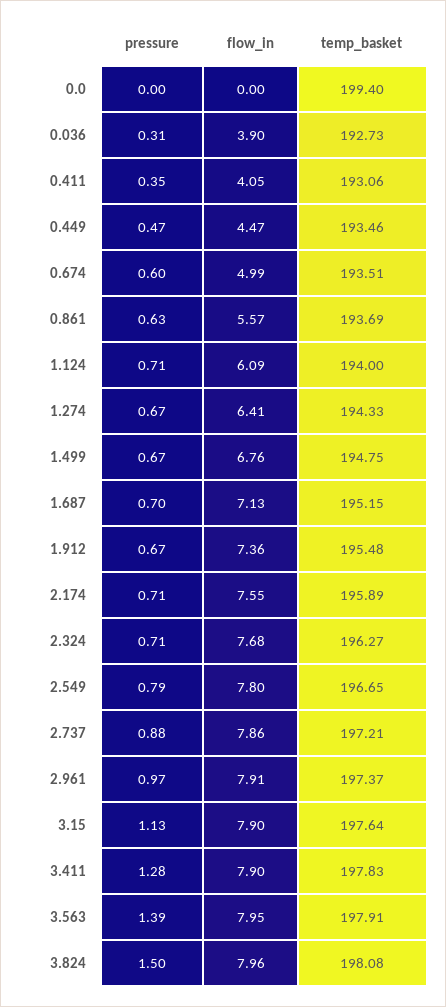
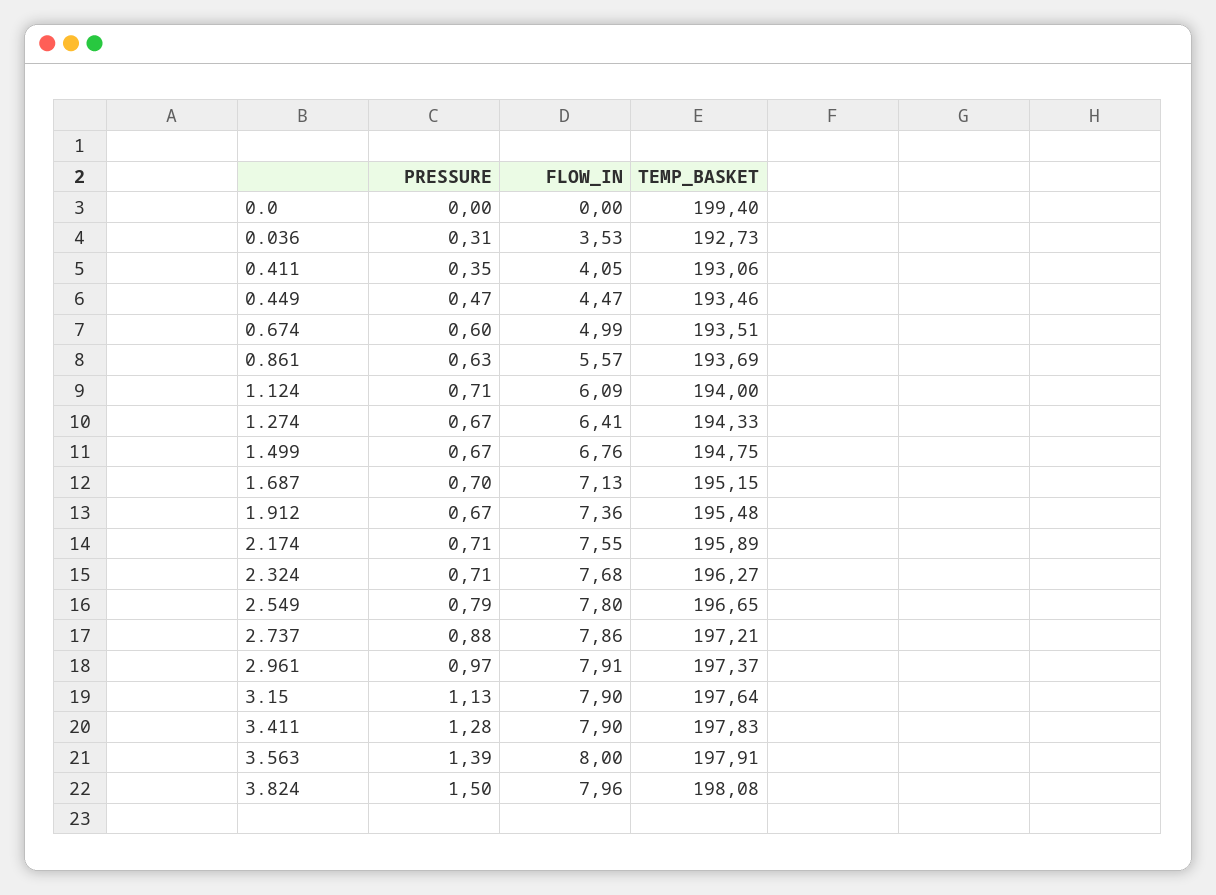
  {
    "pressure": {
      "0.0": 0,
      "0.036": 0.31,
      "0.411": 0.35,
      "0.449": 0.47,
      "0.674": 0.6,
      "0.861": 0.63,
      "1.124": 0.71,
      "1.274": 0.67,
      "1.499": 0.67,
      "1.687": 0.7,
      "1.912": 0.67,
      "2.174": 0.71,
      "2.324": 0.71,
      "2.549": 0.79,
      "2.737": 0.88,
      "2.961": 0.97,
      "3.15": 1.13,
      "3.411": 1.28,
      "3.563": 1.39,
      "3.824": 1.5
    },
    "flow_in": {
      "0.0": 0,
-     "0.036": 3.9,
+     "0.036": 3.53,
      "0.411": 4.05,
      "0.449": 4.47,
      "0.674": 4.99,
      "0.861": 5.57,
      "1.124": 6.09,
      "1.274": 6.41,
      "1.499": 6.76,
      "1.687": 7.13,
      "1.912": 7.36,
      "2.174": 7.55,
      "2.324": 7.68,
      "2.549": 7.8,
      "2.737": 7.86,
      "2.961": 7.91,
      "3.15": 7.9,
      "3.411": 7.9,
-     "3.563": 7.95,
+     "3.563": 8,
      "3.824": 7.96
    },
    "temp_basket": {
      "0.0": 199.4,
      "0.036": 192.73,
      "0.411": 193.06,
      "0.449": 193.46,
      "0.674": 193.51,
      "0.861": 193.69,
      "1.124": 194,
      "1.274": 194.33,
      "1.499": 194.75,
      "1.687": 195.15,
      "1.912": 195.48,
      "2.174": 195.89,
      "2.324": 196.27,
      "2.549": 196.65,
      "2.737": 197.21,
      "2.961": 197.37,
      "3.15": 197.64,
      "3.411": 197.83,
      "3.563": 197.91,
      "3.824": 198.08
    }
  }

